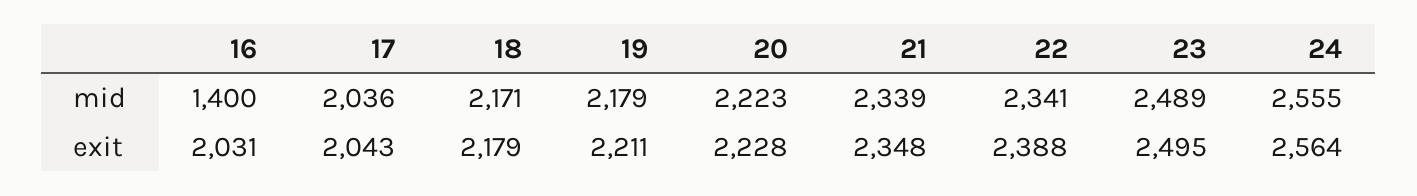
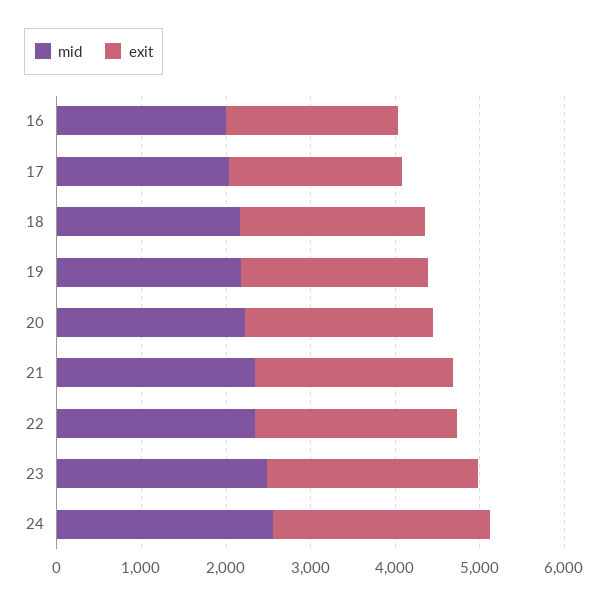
  {
    "mid": {
-     "16": 1400,
+     "16": 2000,
      "17": 2036,
      "18": 2171,
      "19": 2179,
      "20": 2223,
      "21": 2339,
      "22": 2341,
      "23": 2489,
      "24": 2555
    },
    "exit": {
      "16": 2031,
      "17": 2043,
      "18": 2179,
      "19": 2211,
      "20": 2228,
      "21": 2348,
      "22": 2388,
      "23": 2495,
      "24": 2564
    }
  }

